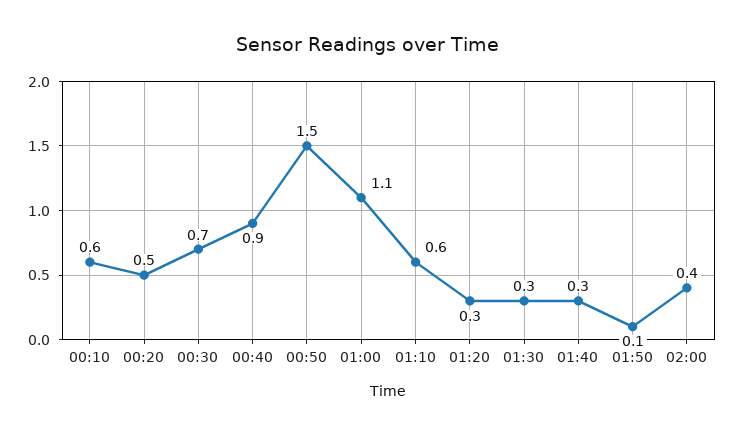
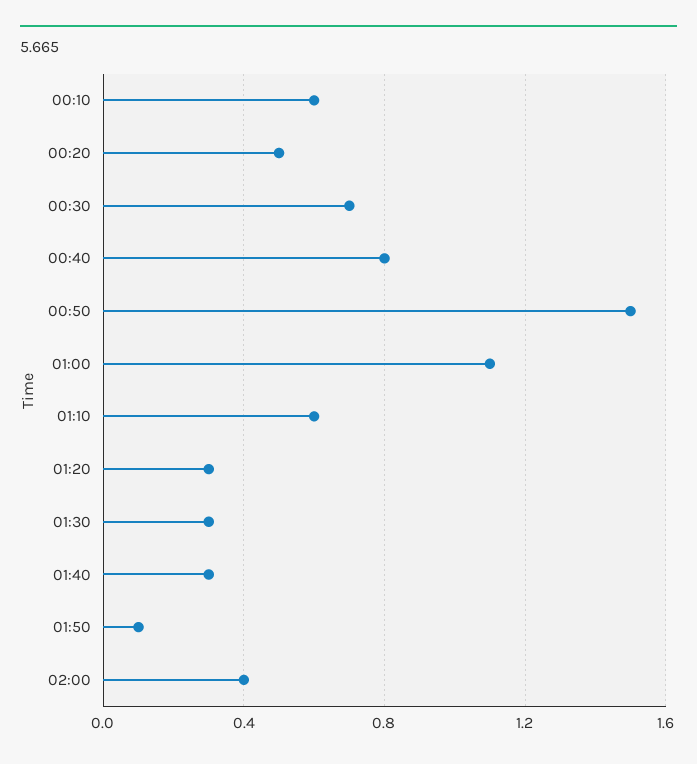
  {
    "00:10": 0.6,
    "00:20": 0.5,
    "00:30": 0.7,
-   "00:40": 0.9,
+   "00:40": 0.8,
    "00:50": 1.5,
    "01:00": 1.1,
    "01:10": 0.6,
    "01:20": 0.3,
    "01:30": 0.3,
    "01:40": 0.3,
    "01:50": 0.1,
    "02:00": 0.4
  }

